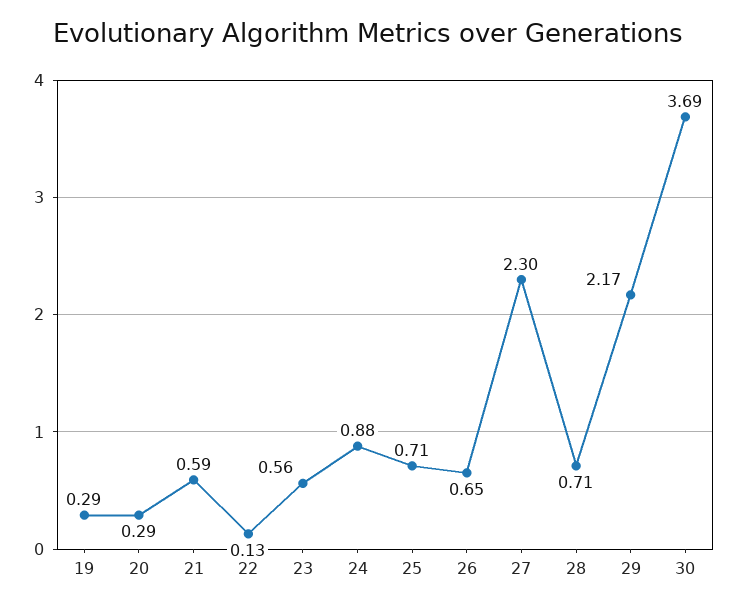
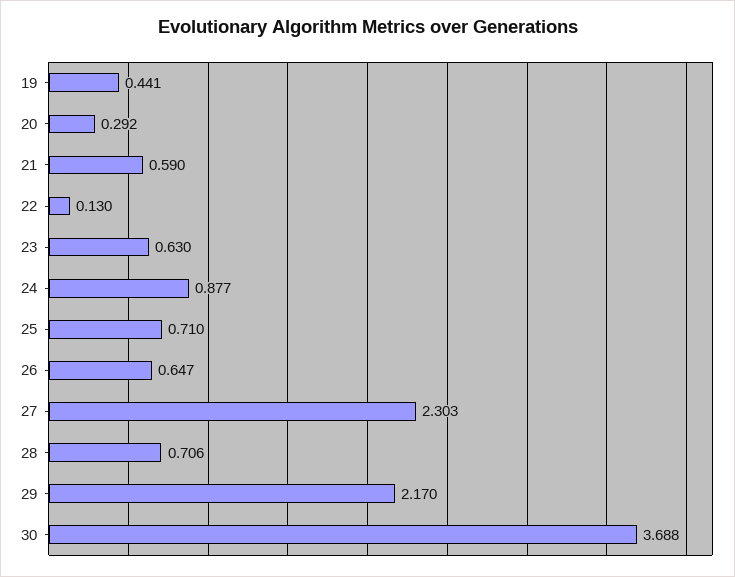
  {
-   "19": 0.29,
+   "19": 0.441,
    "20": 0.292,
    "21": 0.59,
    "22": 0.13,
-   "23": 0.56,
+   "23": 0.63,
    "24": 0.877,
    "25": 0.71,
    "26": 0.647,
    "27": 2.303,
    "28": 0.706,
    "29": 2.17,
    "30": 3.688
  }

